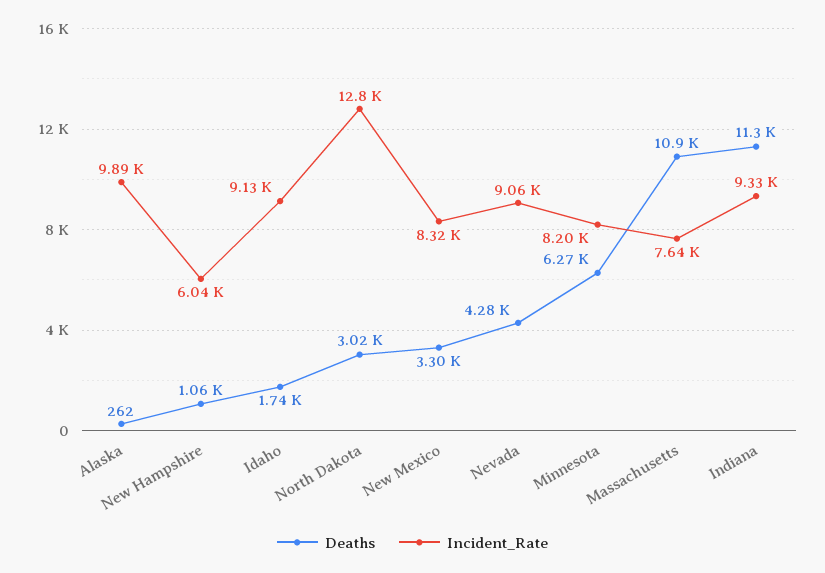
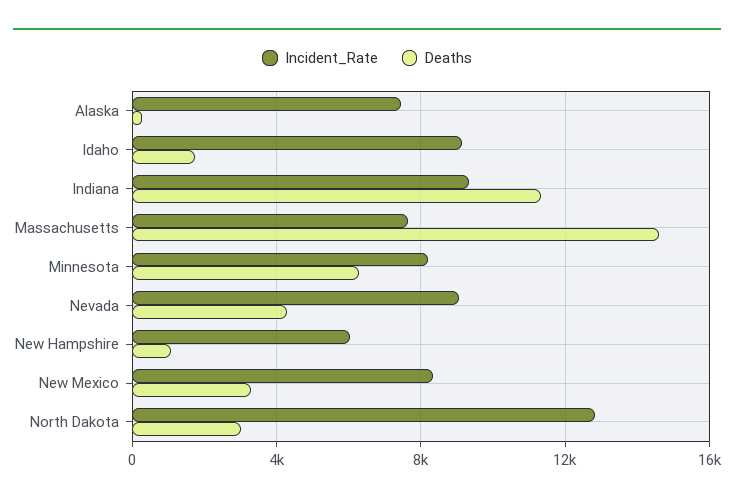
  {
    "Deaths": {
      "Alaska": 262,
      "New Hampshire": 1060,
      "Idaho": 1740,
      "North Dakota": 3020,
      "New Mexico": 3300,
      "Nevada": 4280,
      "Minnesota": 6270,
-     "Massachusetts": 10900,
+     "Massachusetts": 14500,
      "Indiana": 11300
    },
    "Incident_Rate": {
-     "Alaska": 9890,
+     "Alaska": 7500,
      "New Hampshire": 6040,
      "Idaho": 9130,
      "North Dakota": 12800,
      "New Mexico": 8320,
      "Nevada": 9060,
      "Minnesota": 8200,
      "Massachusetts": 7640,
      "Indiana": 9330
    }
  }

